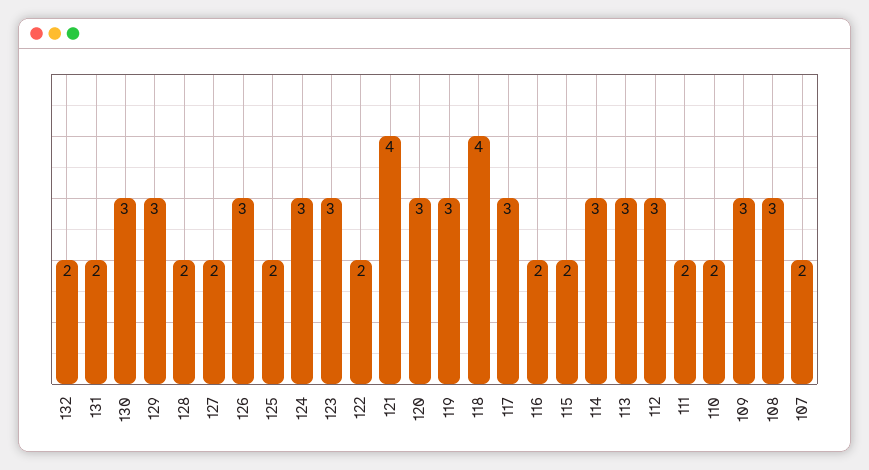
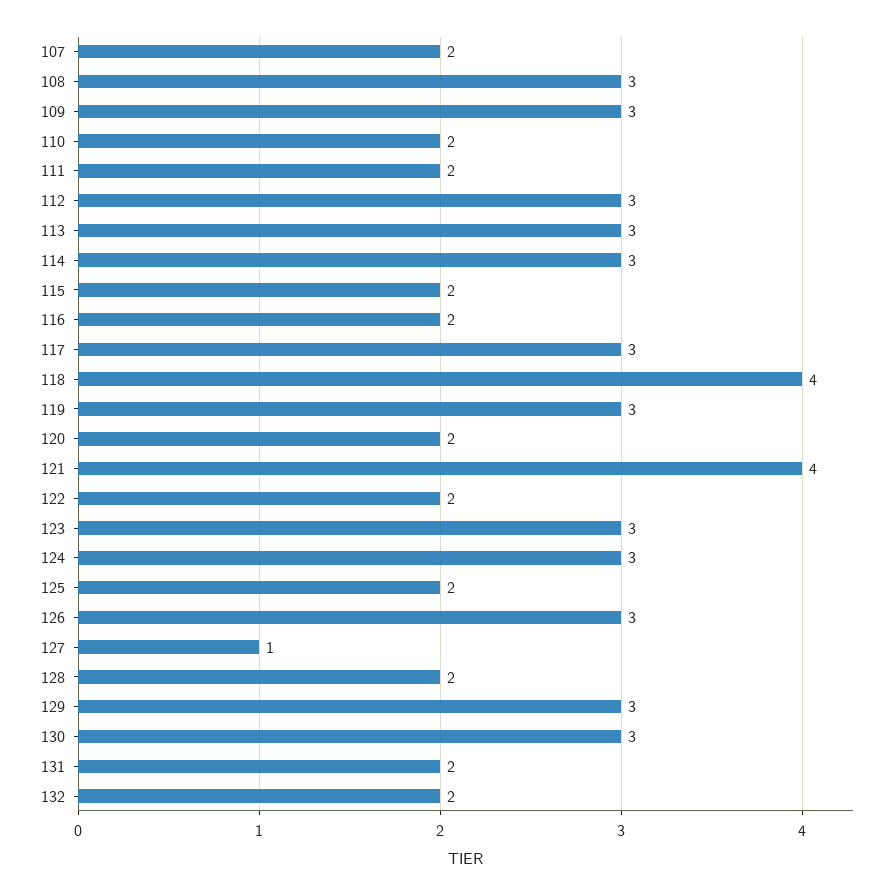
  {
    "132": 2,
    "131": 2,
    "130": 3,
    "129": 3,
    "128": 2,
-   "127": 2,
+   "127": 1,
    "126": 3,
    "125": 2,
    "124": 3,
    "123": 3,
    "122": 2,
    "121": 4,
-   "120": 3,
+   "120": 2,
    "119": 3,
    "118": 4,
    "117": 3,
    "116": 2,
    "115": 2,
    "114": 3,
    "113": 3,
    "112": 3,
    "111": 2,
    "110": 2,
    "109": 3,
    "108": 3,
    "107": 2
  }

